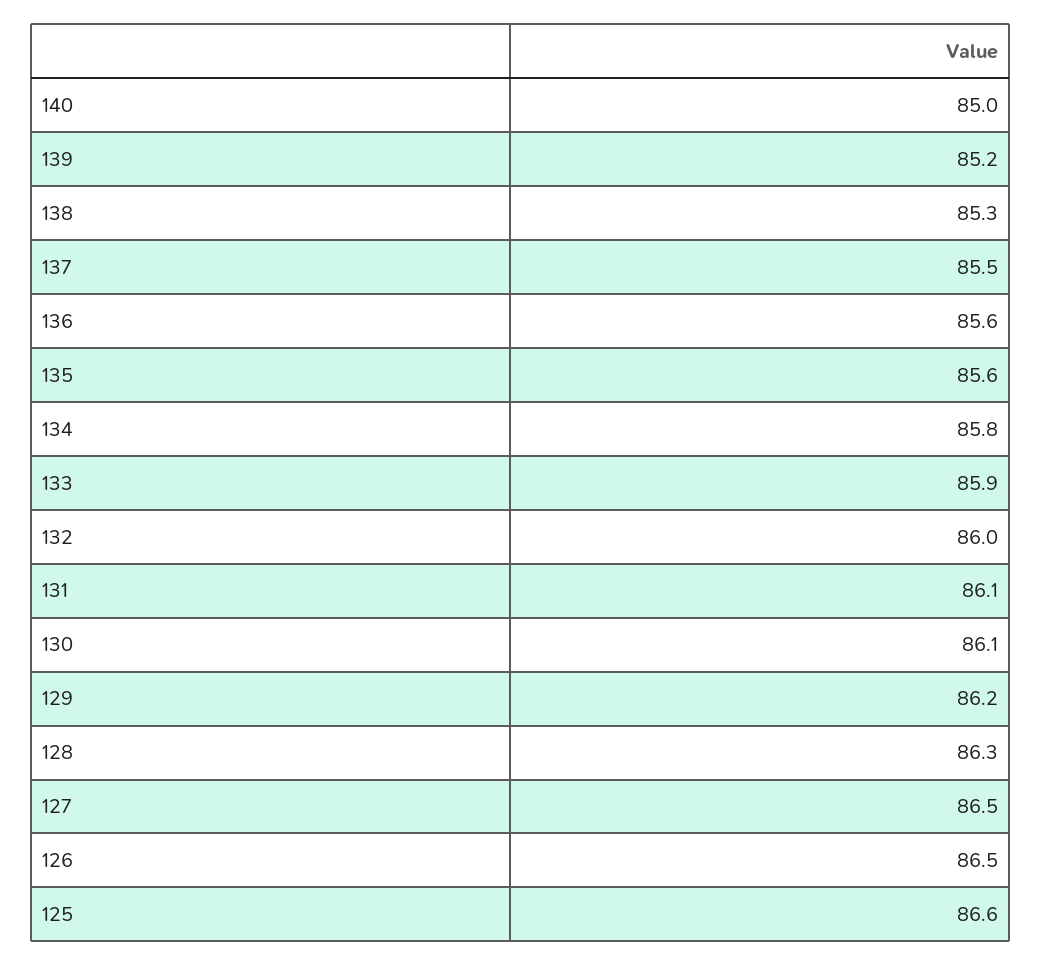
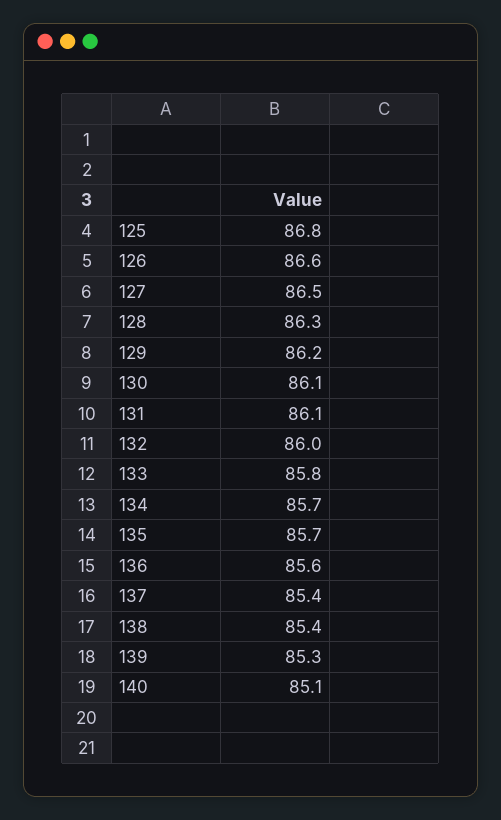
  {
-   "140": 85,
+   "140": 85.1,
-   "139": 85.2,
+   "139": 85.3,
-   "138": 85.3,
+   "138": 85.4,
-   "137": 85.5,
+   "137": 85.4,
    "136": 85.6,
-   "135": 85.6,
+   "135": 85.7,
-   "134": 85.8,
+   "134": 85.7,
-   "133": 85.9,
+   "133": 85.8,
    "132": 86,
    "131": 86.1,
    "130": 86.1,
    "129": 86.2,
    "128": 86.3,
    "127": 86.5,
-   "126": 86.5,
+   "126": 86.6,
-   "125": 86.6
+   "125": 86.8
  }

